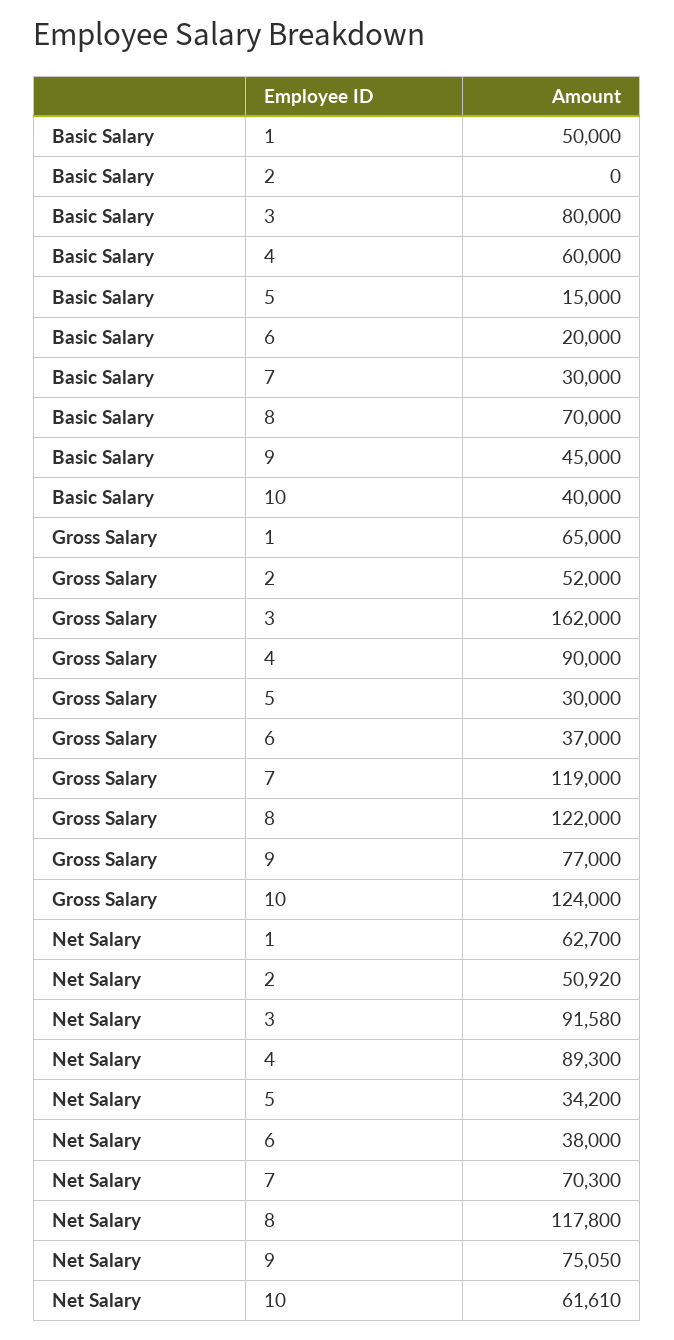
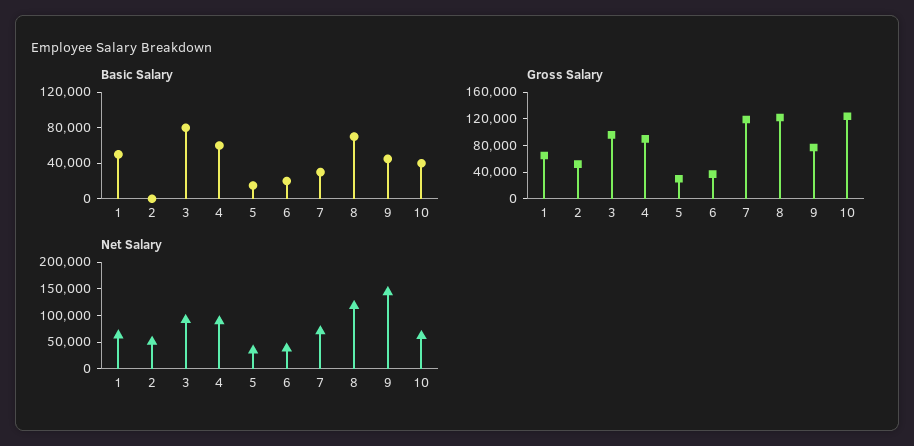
  {
    "Basic Salary": {
      "1": 50000,
      "2": 0,
      "3": 80000,
      "4": 60000,
      "5": 15000,
      "6": 20000,
      "7": 30000,
      "8": 70000,
      "9": 45000,
      "10": 40000
    },
    "Gross Salary": {
      "1": 65000,
      "2": 52000,
-     "3": 162000,
+     "3": 100000,
      "4": 90000,
      "5": 30000,
      "6": 37000,
      "7": 119000,
      "8": 122000,
      "9": 77000,
      "10": 124000
    },
    "Net Salary": {
      "1": 62700,
      "2": 50920,
      "3": 91580,
      "4": 89300,
      "5": 34200,
      "6": 38000,
      "7": 70300,
      "8": 117800,
-     "9": 75050,
+     "9": 150000,
      "10": 61610
    }
  }

